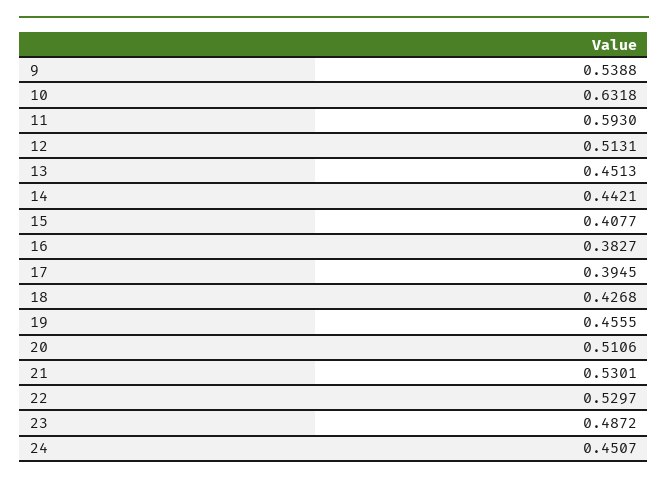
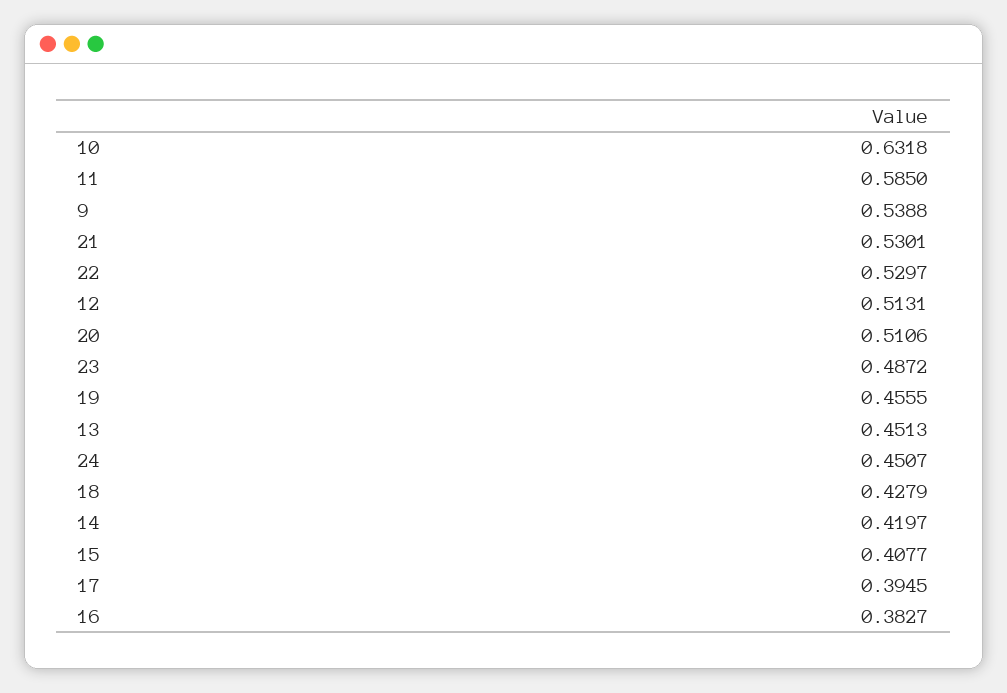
  {
    "9": 0.5388,
    "10": 0.6318,
-   "11": 0.593,
+   "11": 0.585,
    "12": 0.5131,
    "13": 0.4513,
-   "14": 0.4421,
+   "14": 0.4197,
    "15": 0.4077,
    "16": 0.3827,
    "17": 0.3945,
-   "18": 0.4268,
+   "18": 0.4279,
    "19": 0.4555,
    "20": 0.5106,
    "21": 0.5301,
    "22": 0.5297,
    "23": 0.4872,
    "24": 0.4507
  }

